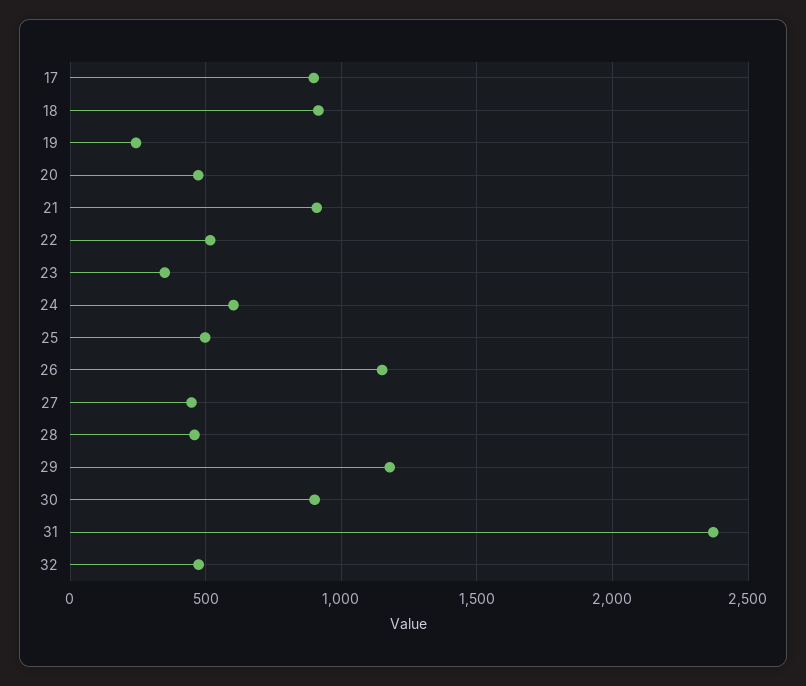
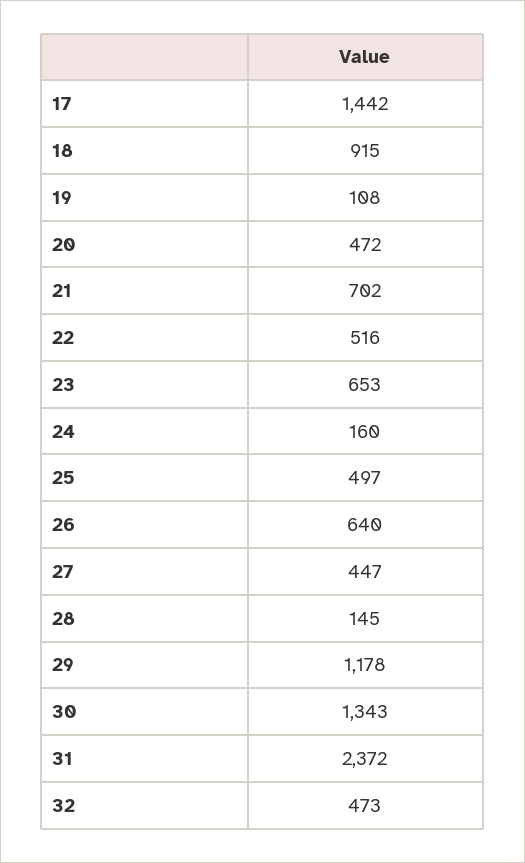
  {
-   "17": 900,
+   "17": 1442,
    "18": 915,
-   "19": 250,
+   "19": 108,
    "20": 472,
-   "21": 900,
+   "21": 702,
    "22": 516,
-   "23": 350,
+   "23": 653,
-   "24": 600,
+   "24": 160,
    "25": 497,
-   "26": 1150,
+   "26": 640,
    "27": 447,
-   "28": 450,
+   "28": 145,
    "29": 1178,
-   "30": 900,
+   "30": 1343,
    "31": 2372,
    "32": 473
  }

